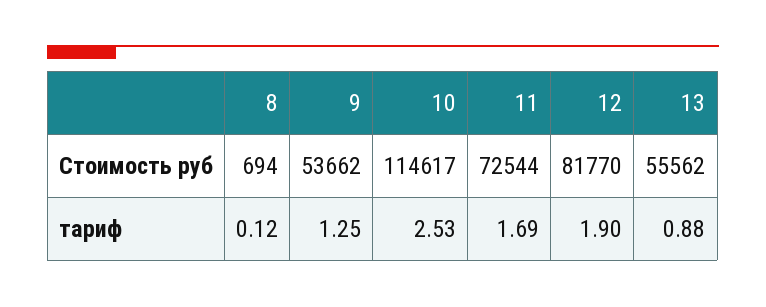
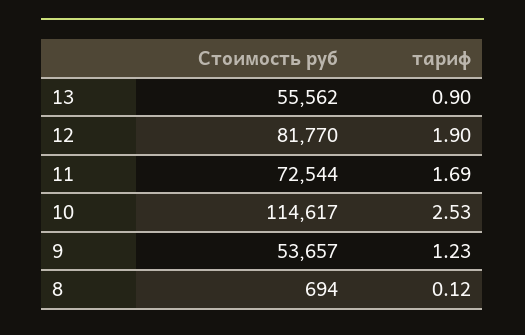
  {
    "8": {
      "Стоимость руб": 694,
      "тариф": 0.12
    },
    "9": {
-     "Стоимость руб": 53662,
+     "Стоимость руб": 53657,
-     "тариф": 1.25
+     "тариф": 1.23
    },
    "10": {
      "Стоимость руб": 114617,
      "тариф": 2.53
    },
    "11": {
      "Стоимость руб": 72544,
      "тариф": 1.69
    },
    "12": {
      "Стоимость руб": 81770,
      "тариф": 1.9
    },
    "13": {
      "Стоимость руб": 55562,
-     "тариф": 0.88
+     "тариф": 0.9
    }
  }

